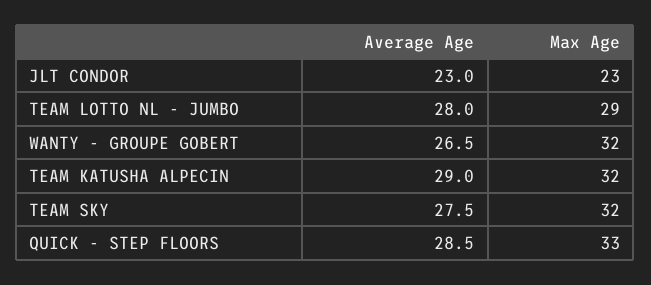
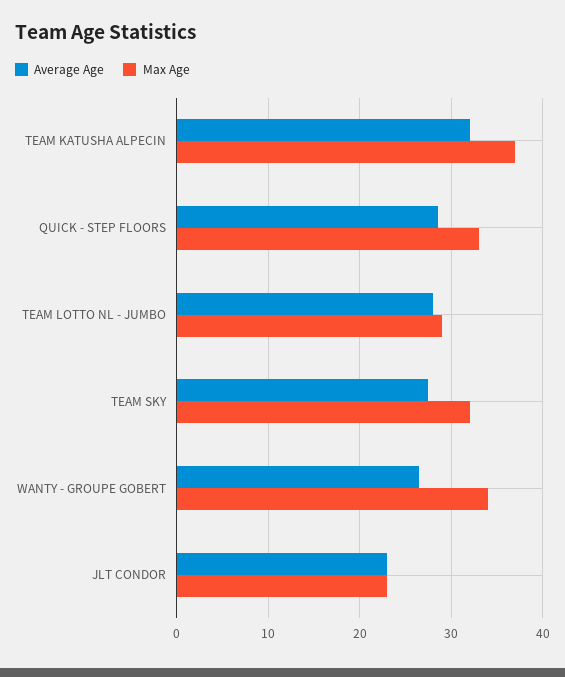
  {
    "Average Age": {
      "JLT CONDOR": 23,
      "TEAM LOTTO NL - JUMBO": 28,
      "WANTY - GROUPE GOBERT": 26.5,
-     "TEAM KATUSHA ALPECIN": 29,
+     "TEAM KATUSHA ALPECIN": 32,
      "TEAM SKY": 27.5,
      "QUICK - STEP FLOORS": 28.5
    },
    "Max Age": {
      "JLT CONDOR": 23,
      "TEAM LOTTO NL - JUMBO": 29,
-     "WANTY - GROUPE GOBERT": 32,
+     "WANTY - GROUPE GOBERT": 34,
-     "TEAM KATUSHA ALPECIN": 32,
+     "TEAM KATUSHA ALPECIN": 37,
      "TEAM SKY": 32,
      "QUICK - STEP FLOORS": 33
    }
  }

